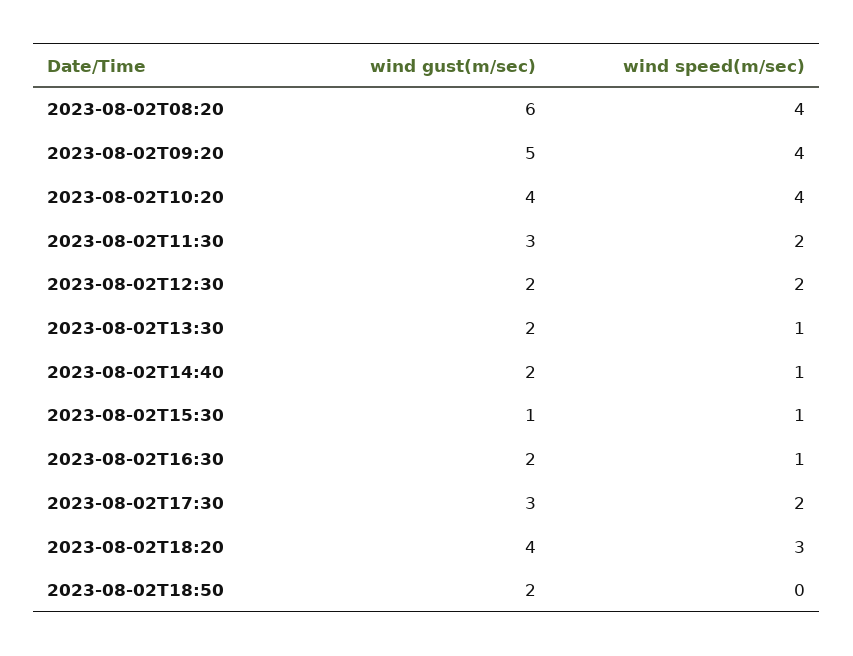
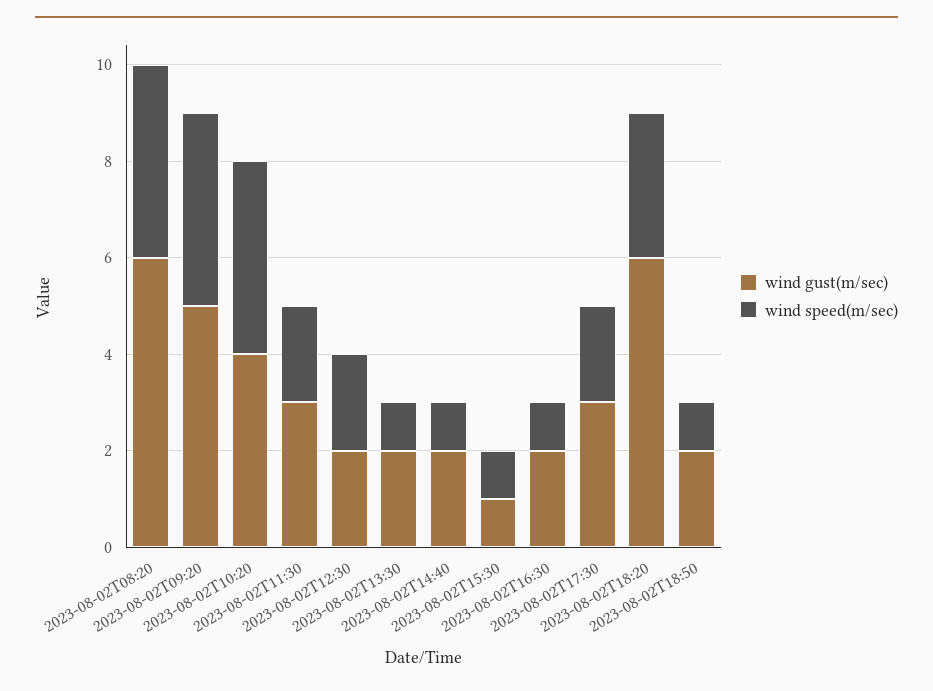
  {
    "wind gust(m/sec)": {
      "2023-08-02T08:20": 6,
      "2023-08-02T09:20": 5,
      "2023-08-02T10:20": 4,
      "2023-08-02T11:30": 3,
      "2023-08-02T12:30": 2,
      "2023-08-02T13:30": 2,
      "2023-08-02T14:40": 2,
      "2023-08-02T15:30": 1,
      "2023-08-02T16:30": 2,
      "2023-08-02T17:30": 3,
-     "2023-08-02T18:20": 4,
+     "2023-08-02T18:20": 6,
      "2023-08-02T18:50": 2
    },
    "wind speed(m/sec)": {
      "2023-08-02T08:20": 4,
      "2023-08-02T09:20": 4,
      "2023-08-02T10:20": 4,
      "2023-08-02T11:30": 2,
      "2023-08-02T12:30": 2,
      "2023-08-02T13:30": 1,
      "2023-08-02T14:40": 1,
      "2023-08-02T15:30": 1,
      "2023-08-02T16:30": 1,
      "2023-08-02T17:30": 2,
      "2023-08-02T18:20": 3,
-     "2023-08-02T18:50": 0
+     "2023-08-02T18:50": 1
    }
  }

